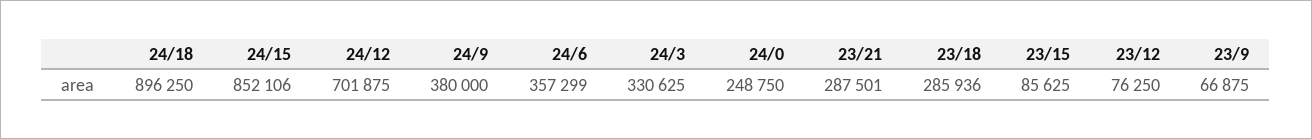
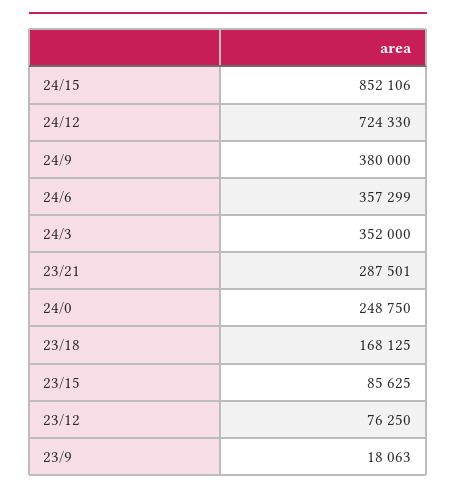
  {
-   "24/18": 896250,
    "24/15": 852106,
-   "24/12": 701875,
+   "24/12": 724330,
    "24/9": 380000,
    "24/6": 357299,
-   "24/3": 330625,
+   "24/3": 352000,
    "24/0": 248750,
    "23/21": 287501,
-   "23/18": 285936,
+   "23/18": 168125,
    "23/15": 85625,
    "23/12": 76250,
-   "23/9": 66875
+   "23/9": 18063
  }

